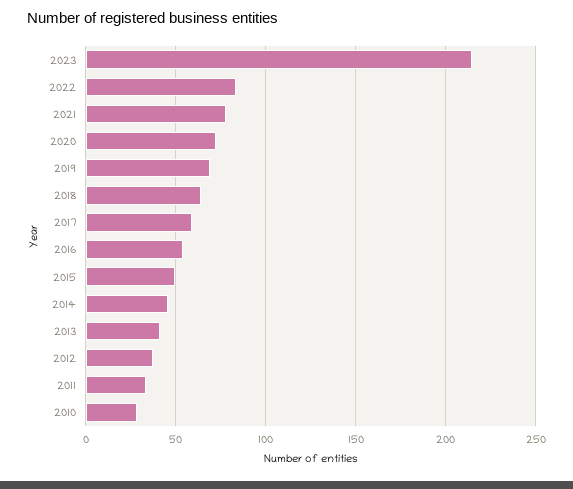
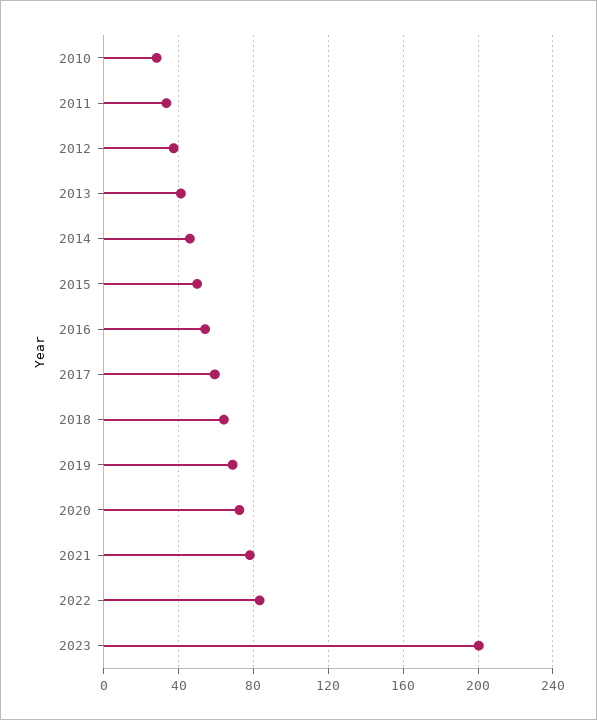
  {
-   "2023": 215,
+   "2023": 200,
    "2022": 85,
    "2021": 80,
    "2020": 75,
    "2019": 70,
    "2018": 65,
    "2017": 60,
    "2016": 55,
    "2015": 50,
    "2014": 45,
    "2013": 40,
    "2012": 35,
    "2011": 35,
    "2010": 30
  }

